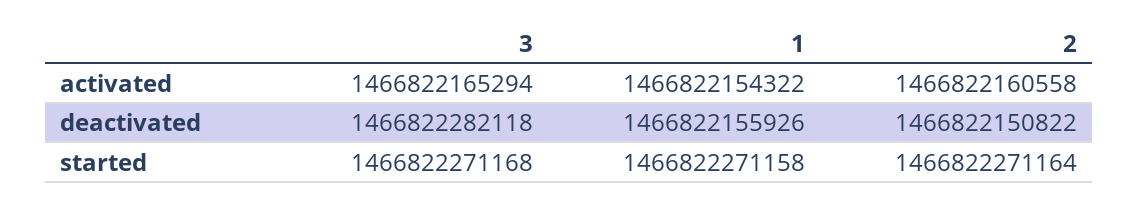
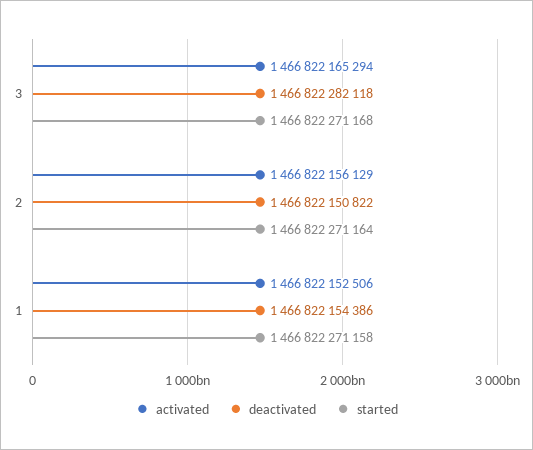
  {
    "activated": {
      "3": 1466822165294,
-     "1": 1466822154322,
+     "1": 1466822152506,
-     "2": 1466822160558
+     "2": 1466822156129
    },
    "deactivated": {
      "3": 1466822282118,
-     "1": 1466822155926,
+     "1": 1466822154386,
      "2": 1466822150822
    },
    "started": {
      "3": 1466822271168,
      "1": 1466822271158,
      "2": 1466822271164
    }
  }

